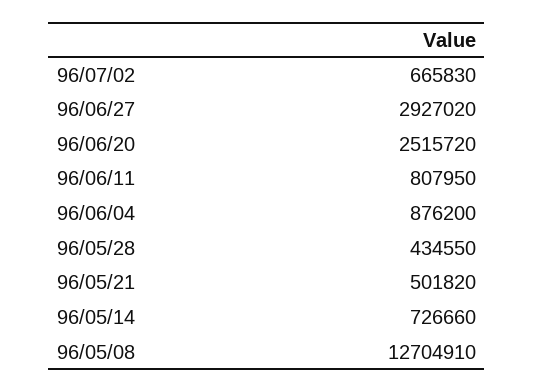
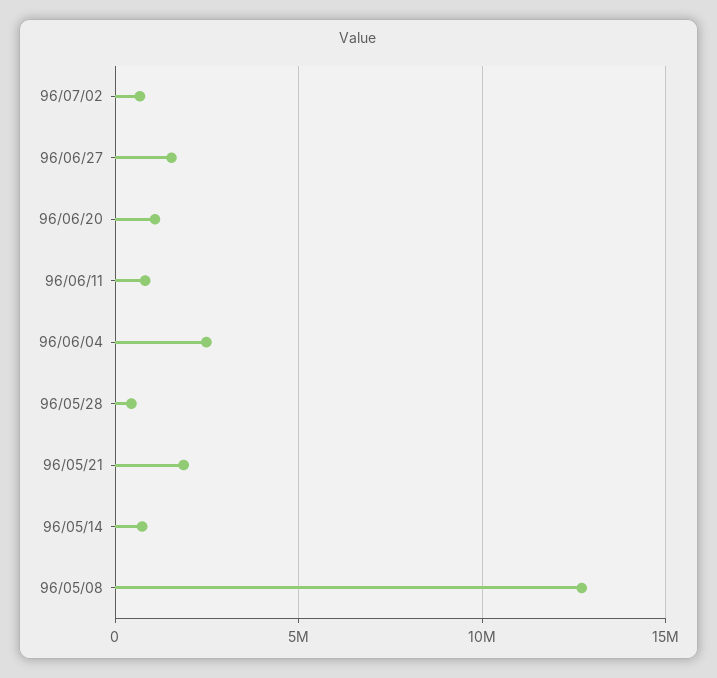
  {
    "96/07/02": 665830,
-   "96/06/27": 2927020,
+   "96/06/27": 1500000,
-   "96/06/20": 2515720,
+   "96/06/20": 1000000,
    "96/06/11": 807950,
-   "96/06/04": 876200,
+   "96/06/04": 2500000,
    "96/05/28": 434550,
-   "96/05/21": 501820,
+   "96/05/21": 2000000,
    "96/05/14": 726660,
    "96/05/08": 12704910
  }

